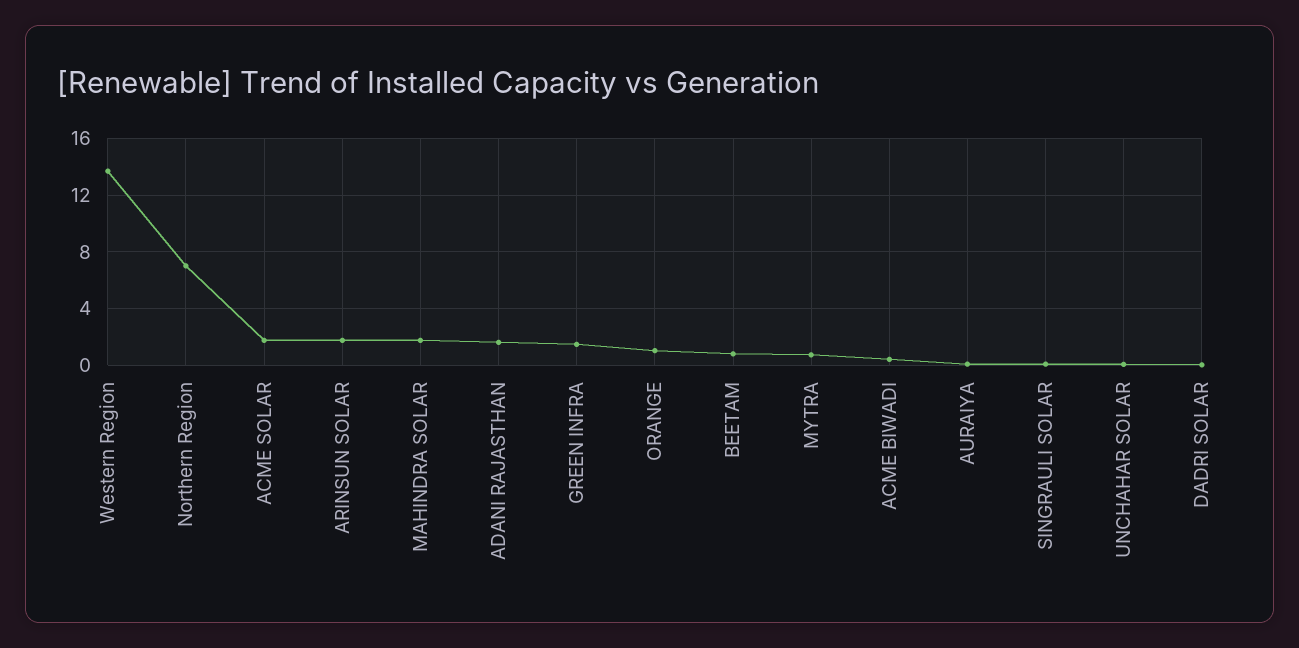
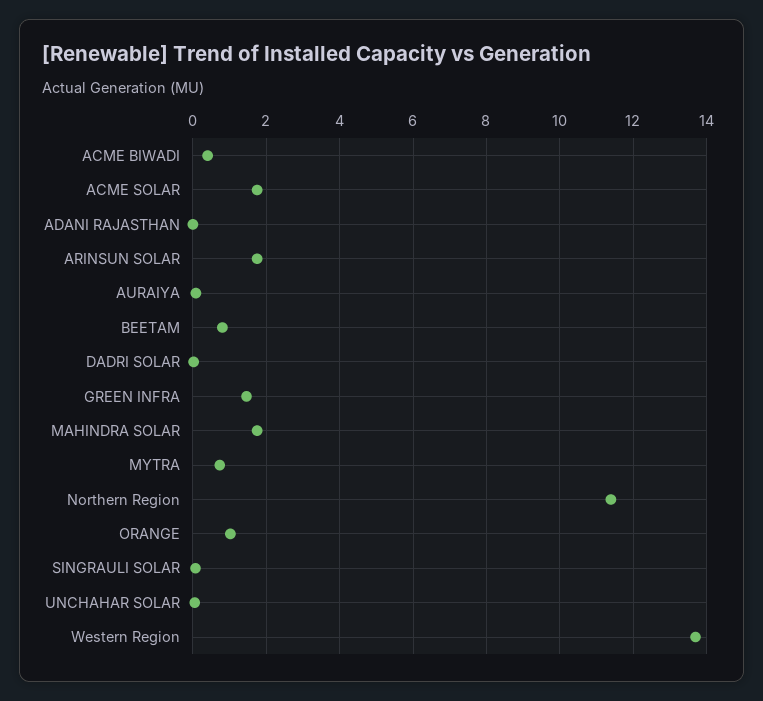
  {
    "Western Region": 13.8,
-   "Northern Region": 7,
+   "Northern Region": 11.4,
    "ACME SOLAR": 1.8,
    "ARINSUN SOLAR": 1.8,
    "MAHINDRA SOLAR": 1.8,
-   "ADANI RAJASTHAN": 1.5,
+   "ADANI RAJASTHAN": 0,
    "GREEN INFRA": 1.4,
    "ORANGE": 1,
    "BEETAM": 0.8,
    "MYTRA": 0.8,
    "ACME BIWADI": 0.4,
    "AURAIYA": 0,
    "SINGRAULI SOLAR": 0,
    "UNCHAHAR SOLAR": 0,
    "DADRI SOLAR": 0
  }

